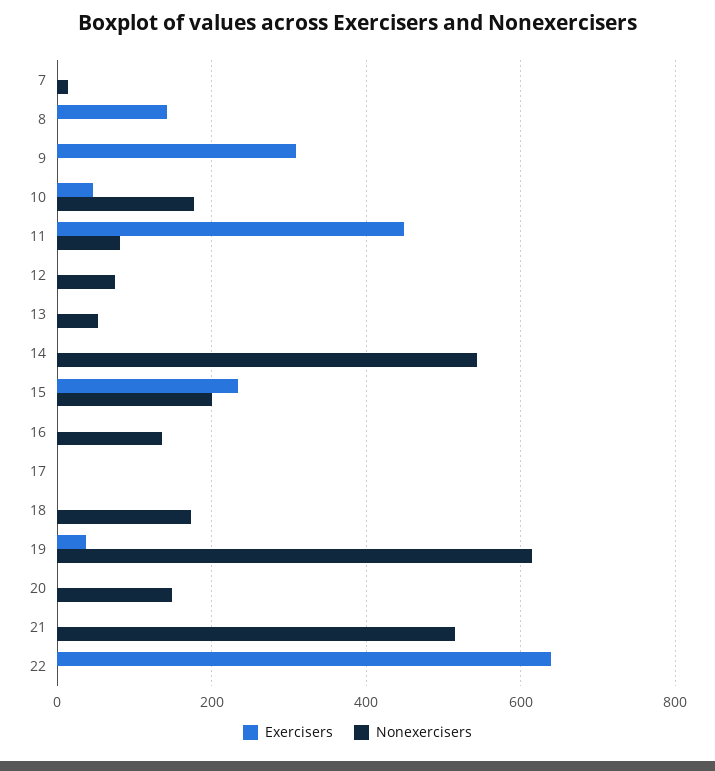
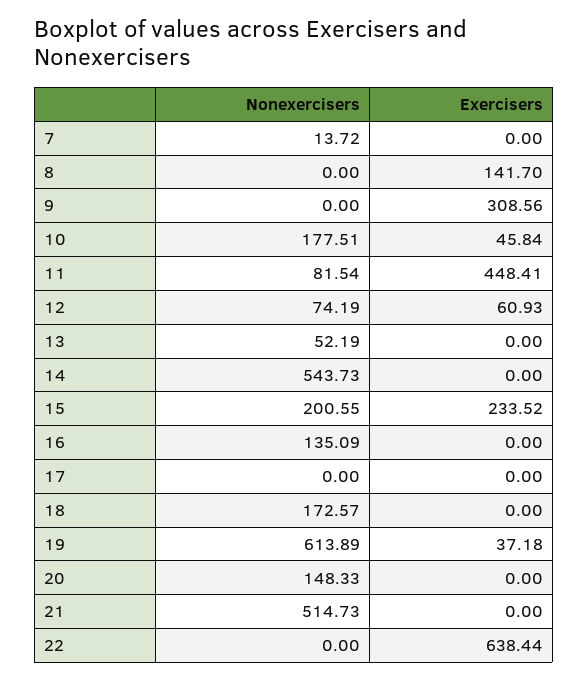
  {
    "Exercisers": {
      "7": 0,
      "8": 141.7,
      "9": 308.56,
      "10": 45.84,
      "11": 448.41,
-     "12": 0,
+     "12": 60.93,
      "13": 0,
      "14": 0,
      "15": 233.52,
      "16": 0,
      "17": 0,
      "18": 0,
      "19": 37.18,
      "20": 0,
      "21": 0,
      "22": 638.44
    },
    "Nonexercisers": {
      "7": 13.72,
      "8": 0,
      "9": 0,
      "10": 177.51,
      "11": 81.54,
      "12": 74.19,
      "13": 52.19,
      "14": 543.73,
      "15": 200.55,
      "16": 135.09,
      "17": 0,
      "18": 172.57,
      "19": 613.89,
      "20": 148.33,
      "21": 514.73,
      "22": 0
    }
  }

